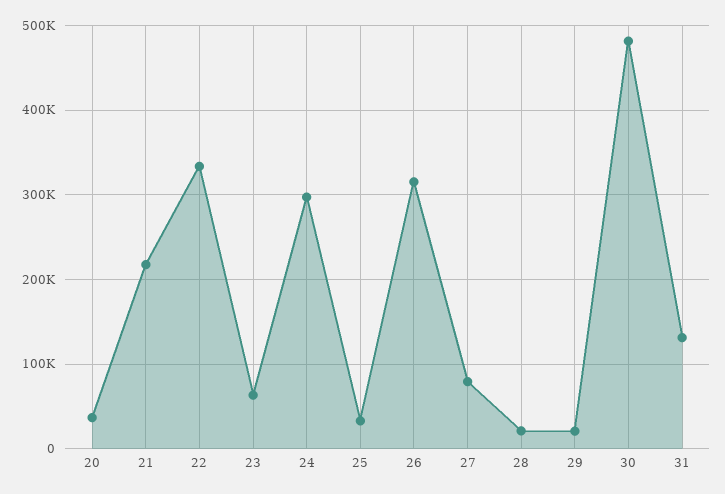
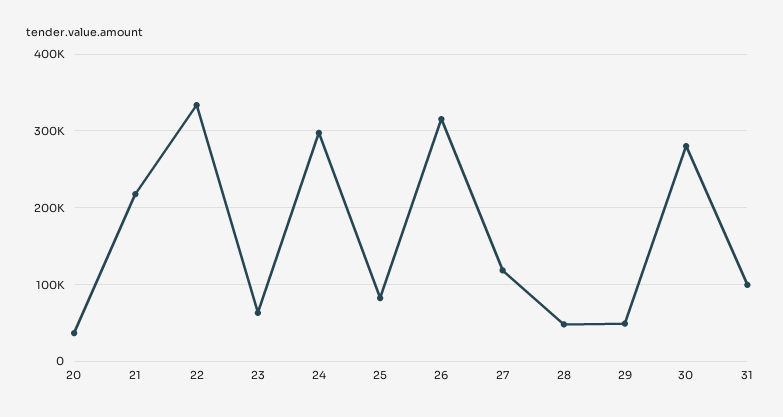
  {
    "20": 40000,
    "21": 220000,
    "22": 330000,
    "23": 60000,
    "24": 300000,
-   "25": 30000,
+   "25": 80000,
    "26": 320000,
-   "27": 80000,
+   "27": 120000,
-   "28": 20000,
+   "28": 50000,
-   "29": 20000,
+   "29": 50000,
-   "30": 480000,
+   "30": 280000,
-   "31": 130000
+   "31": 100000
  }

